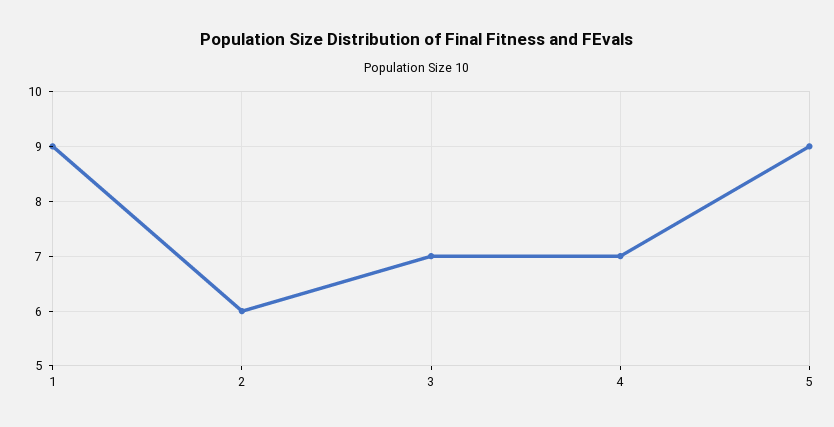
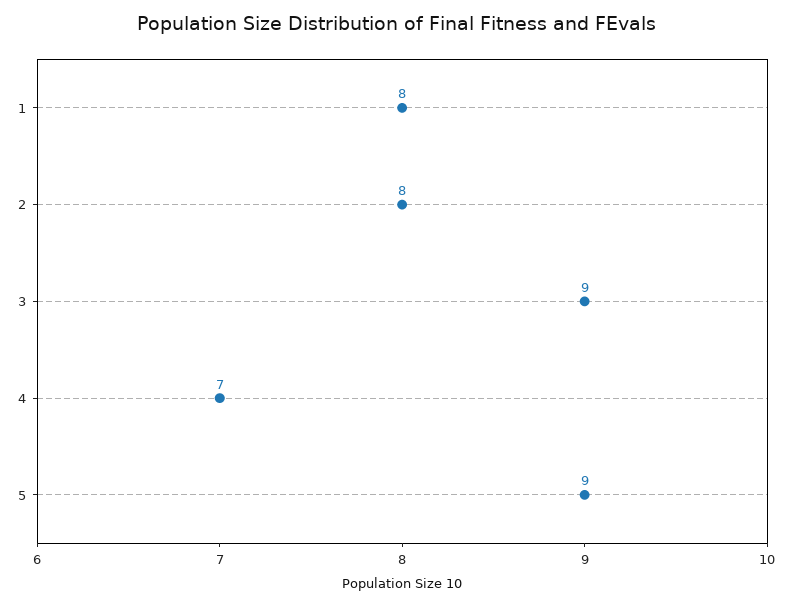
  {
-   "1": 9,
+   "1": 8,
-   "2": 6,
+   "2": 8,
-   "3": 7,
+   "3": 9,
    "4": 7,
    "5": 9
  }

